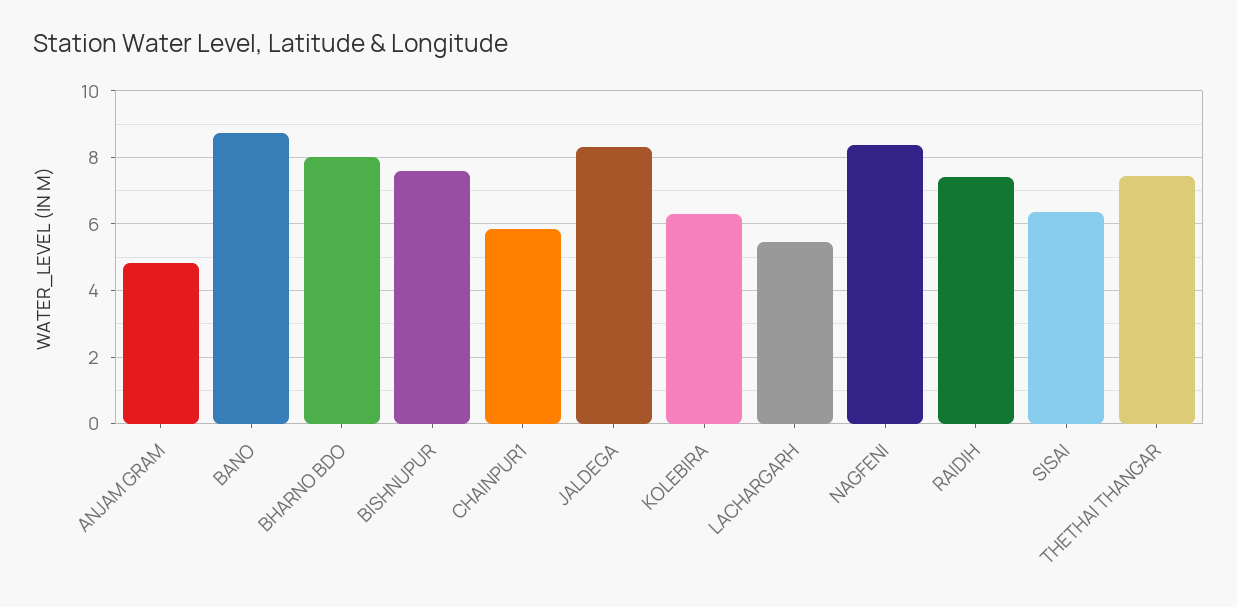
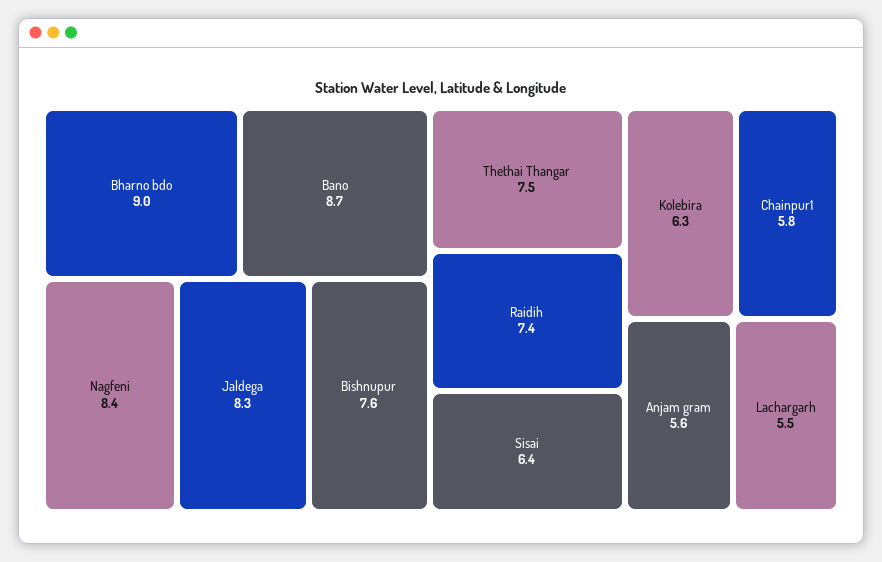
  {
-   "ANJAM GRAM": 4.8,
+   "ANJAM GRAM": 5.6,
    "BANO": 8.7,
-   "BHARNO BDO": 8,
+   "BHARNO BDO": 9,
    "BISHNUPUR": 7.6,
    "CHAINPUR1": 5.8,
    "JALDEGA": 8.3,
    "KOLEBIRA": 6.3,
    "LACHARGARH": 5.5,
    "NAGFENI": 8.4,
    "RAIDIH": 7.4,
    "SISAI": 6.4,
    "THETHAI THANGAR": 7.5
  }

